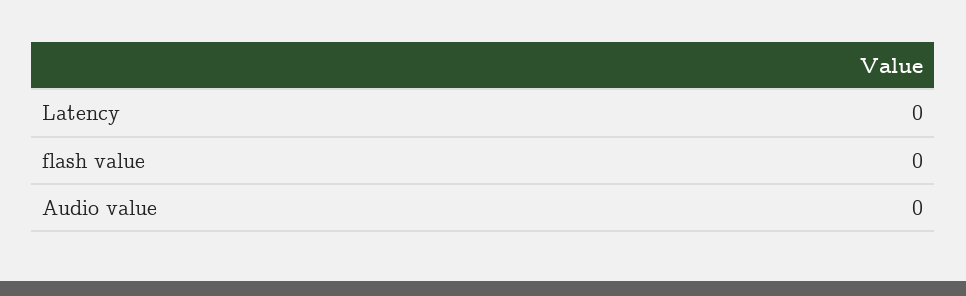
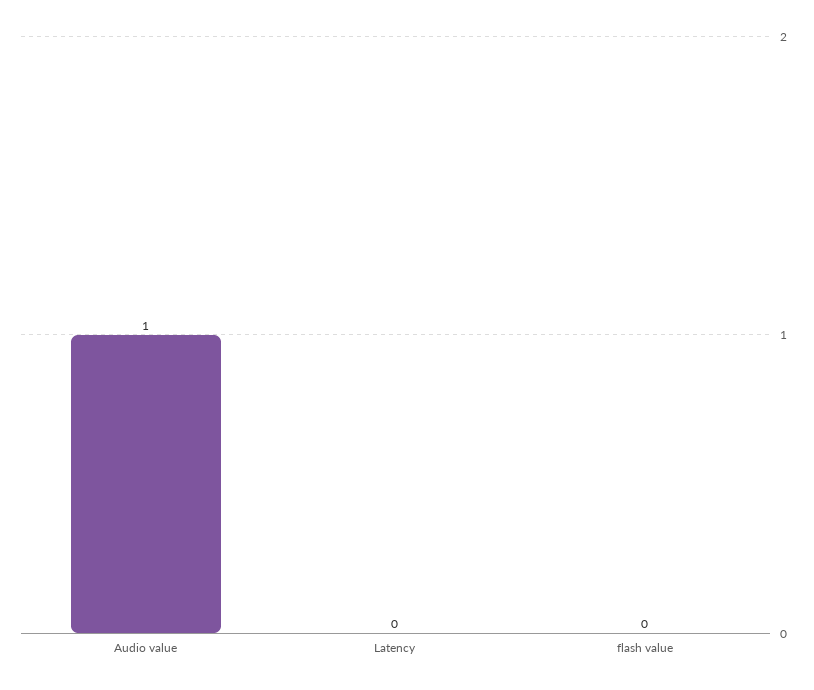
  {
    "Latency": 0,
    "flash value": 0,
-   "Audio value": 0
+   "Audio value": 1
  }

